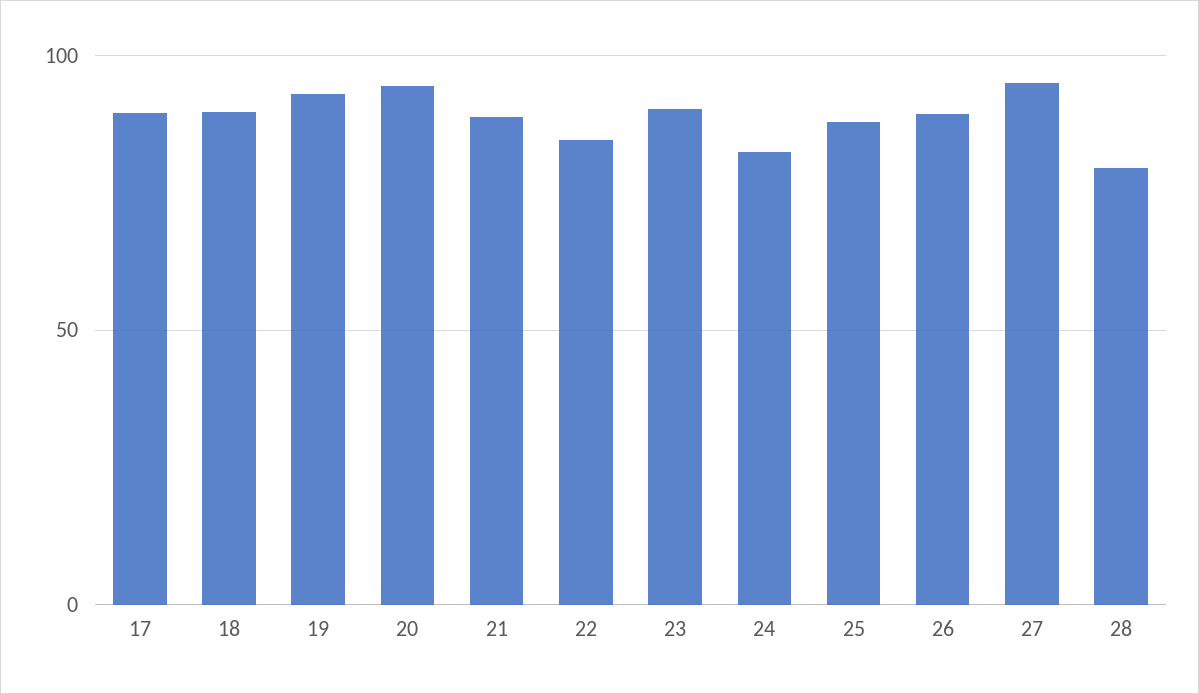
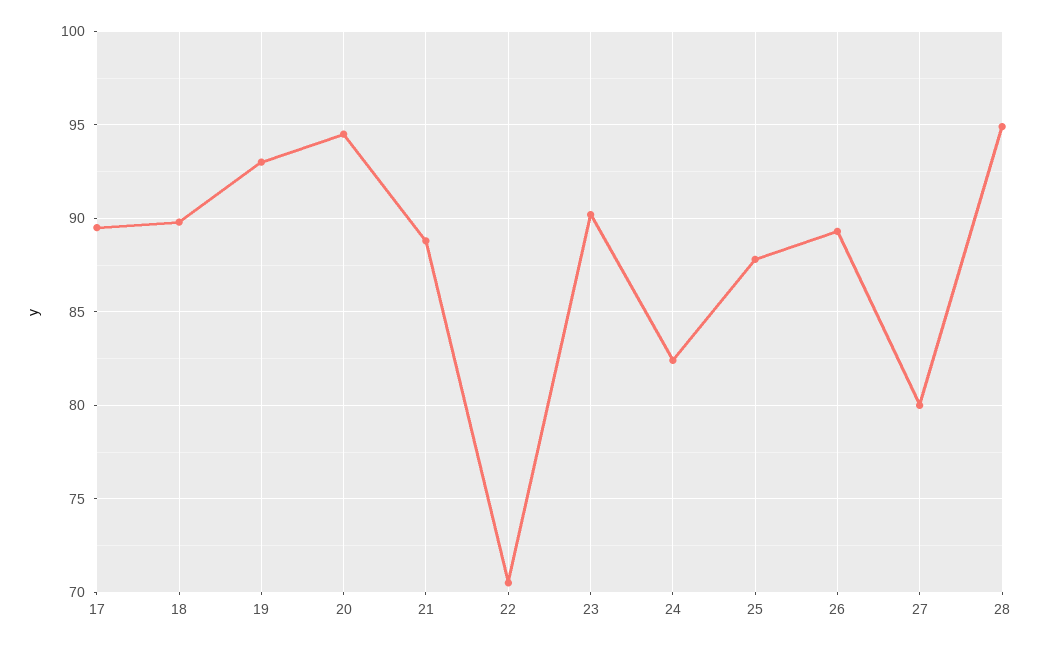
  {
    "17": 89.5,
    "18": 90,
    "19": 93,
    "20": 94.5,
    "21": 89,
-   "22": 85,
+   "22": 70.5,
    "23": 90,
    "24": 82.5,
    "25": 88,
    "26": 89.5,
-   "27": 95,
+   "27": 80,
-   "28": 80
+   "28": 95
  }

